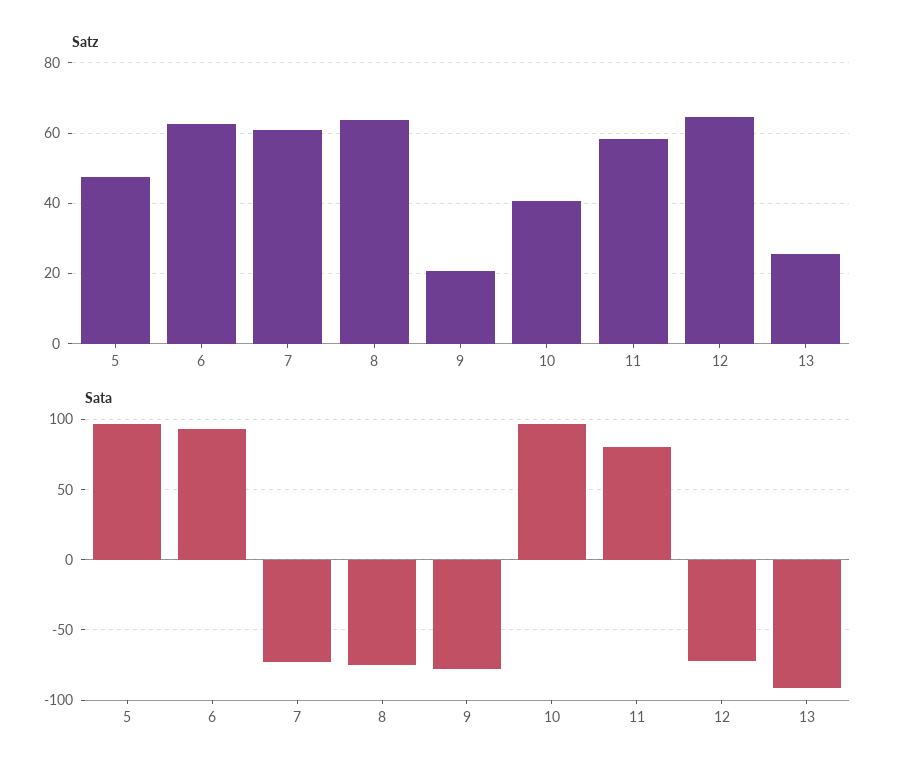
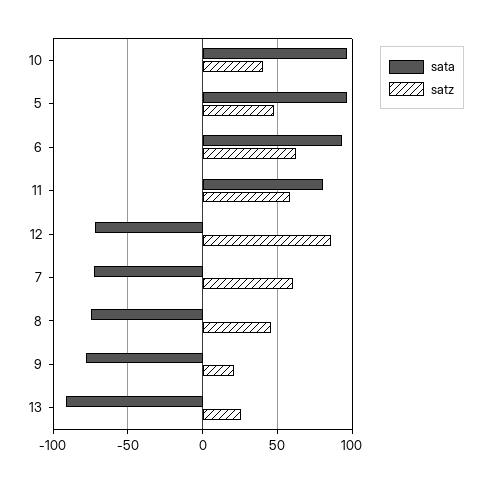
  {
    "Satz": {
      "5": 48,
      "6": 62,
      "7": 60,
-     "8": 64,
+     "8": 45,
      "9": 20,
      "10": 40,
      "11": 58,
-     "12": 64,
+     "12": 85,
      "13": 26
    },
    "Sata": {
      "5": 95,
      "6": 95,
      "7": -75,
      "8": -75,
      "9": -80,
      "10": 95,
      "11": 80,
      "12": -70,
      "13": -90
    }
  }

